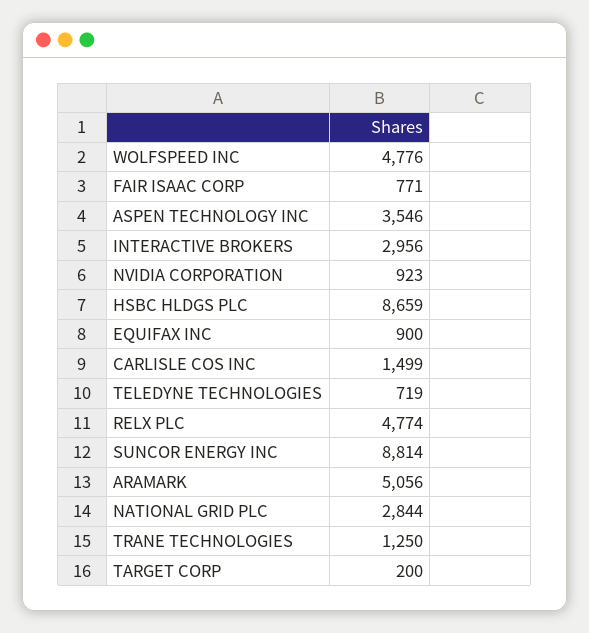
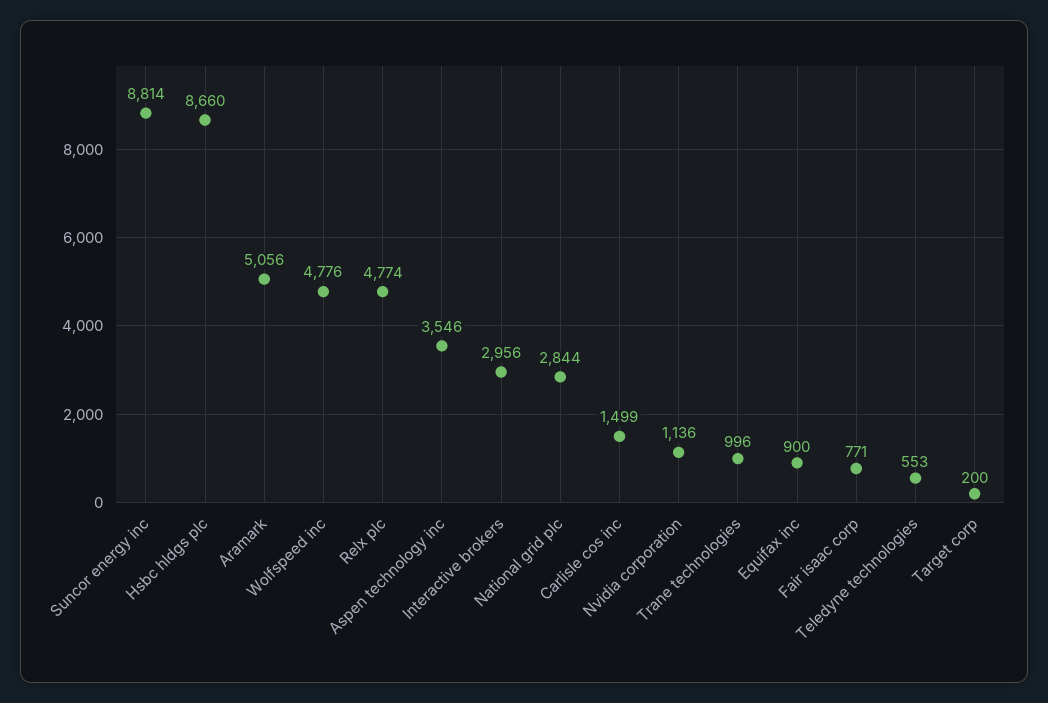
  {
    "WOLFSPEED INC": 4776,
    "FAIR ISAAC CORP": 771,
    "ASPEN TECHNOLOGY INC": 3546,
    "INTERACTIVE BROKERS": 2956,
-   "NVIDIA CORPORATION": 923,
+   "NVIDIA CORPORATION": 1136,
-   "HSBC HLDGS PLC": 8659,
+   "HSBC HLDGS PLC": 8660,
    "EQUIFAX INC": 900,
    "CARLISLE COS INC": 1499,
-   "TELEDYNE TECHNOLOGIES": 719,
+   "TELEDYNE TECHNOLOGIES": 553,
    "RELX PLC": 4774,
    "SUNCOR ENERGY INC": 8814,
    "ARAMARK": 5056,
    "NATIONAL GRID PLC": 2844,
-   "TRANE TECHNOLOGIES": 1250,
+   "TRANE TECHNOLOGIES": 996,
    "TARGET CORP": 200
  }

